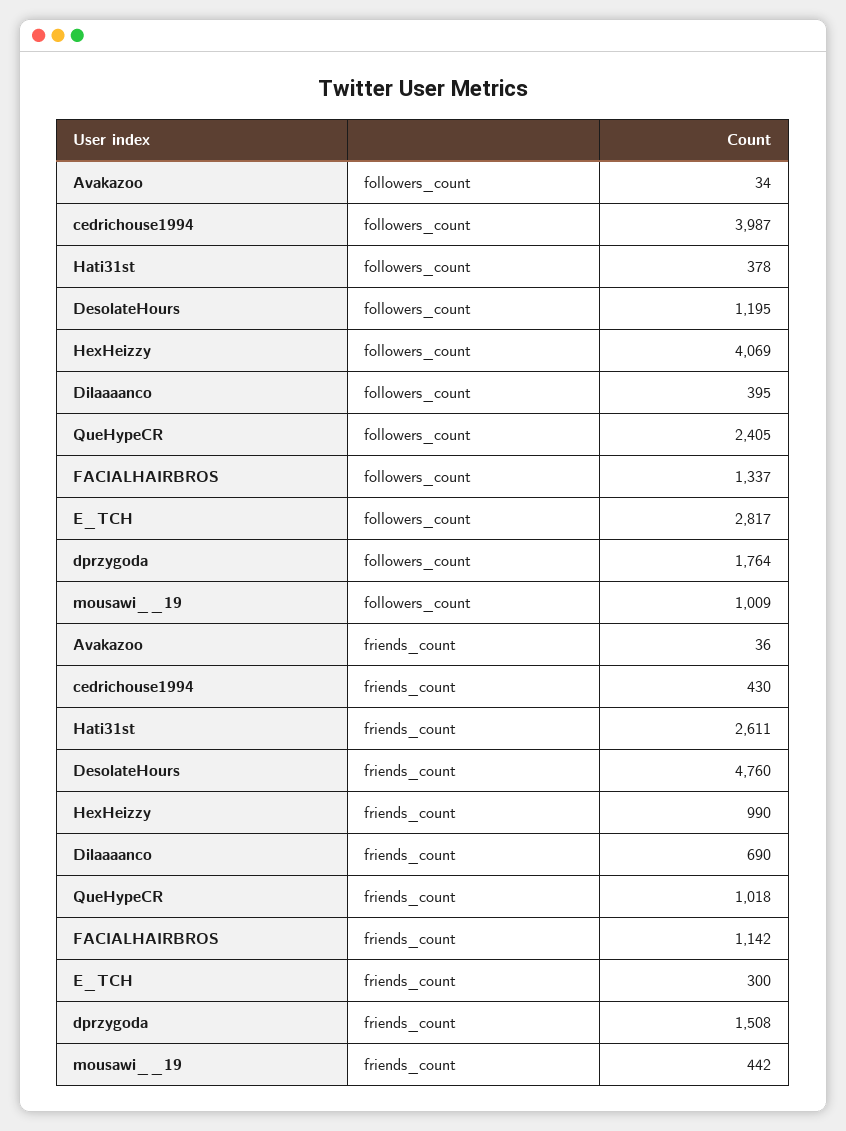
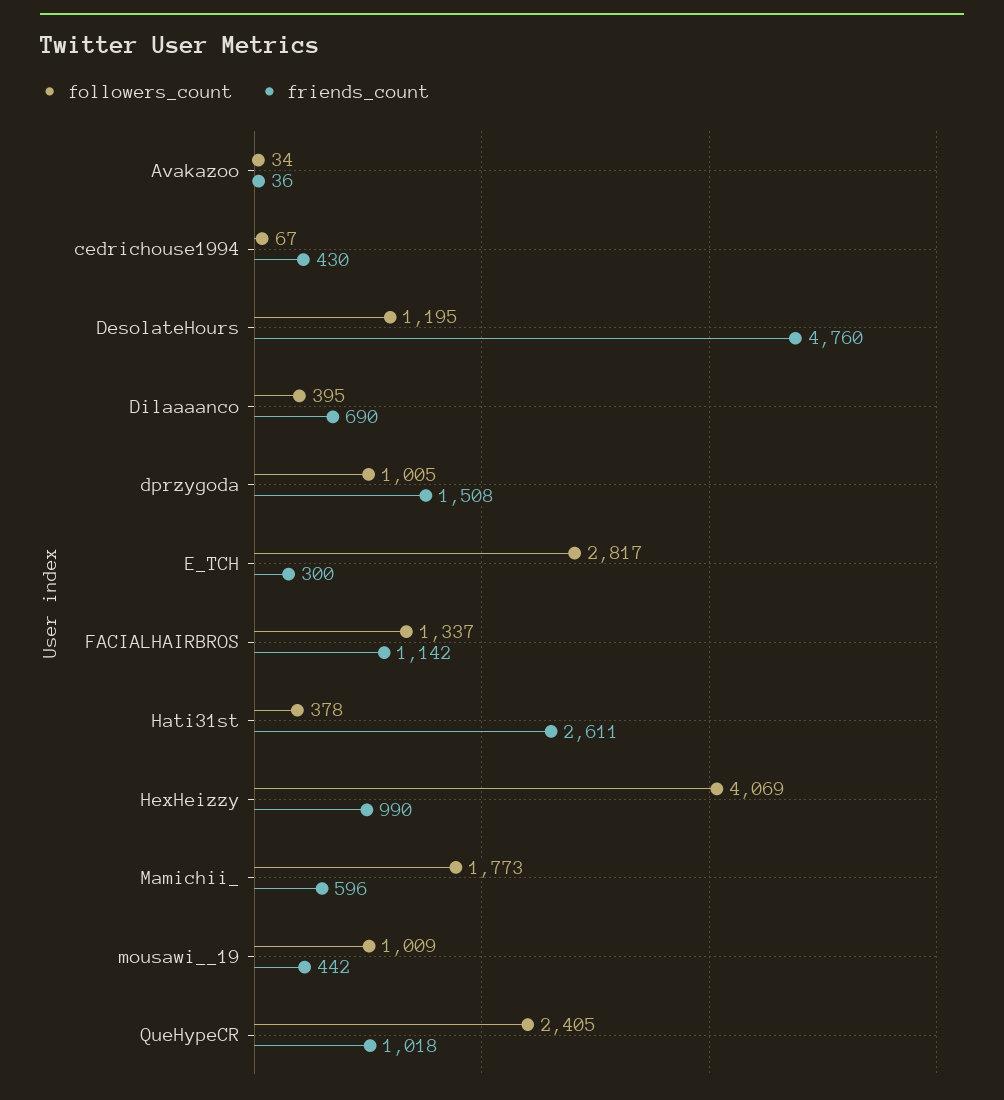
  {
    "followers_count": {
      "Avakazoo": 34,
-     "cedrichouse1994": 3987,
+     "cedrichouse1994": 67,
      "Hati31st": 378,
      "DesolateHours": 1195,
      "HexHeizzy": 4069,
      "Dilaaaanco": 395,
      "QueHypeCR": 2405,
      "FACIALHAIRBROS": 1337,
      "E_TCH": 2817,
-     "dprzygoda": 1764,
+     "dprzygoda": 1005,
-     "mousawi__19": 1009
+     "mousawi__19": 1009,
+     "Mamichii_": 1773
    },
    "friends_count": {
      "Avakazoo": 36,
      "cedrichouse1994": 430,
      "Hati31st": 2611,
      "DesolateHours": 4760,
      "HexHeizzy": 990,
      "Dilaaaanco": 690,
      "QueHypeCR": 1018,
      "FACIALHAIRBROS": 1142,
      "E_TCH": 300,
      "dprzygoda": 1508,
-     "mousawi__19": 442
+     "mousawi__19": 442,
+     "Mamichii_": 596
    }
  }

